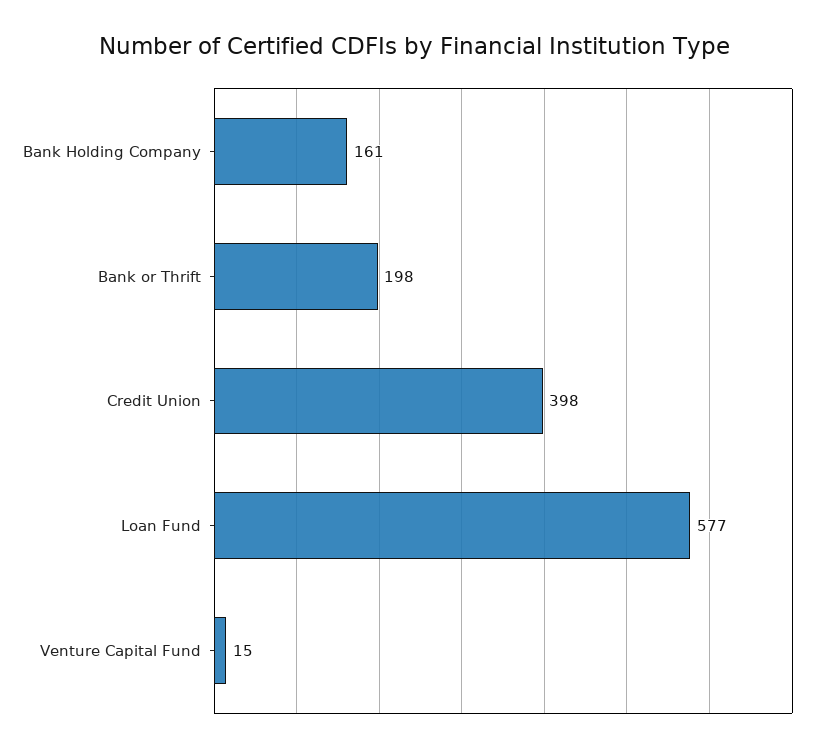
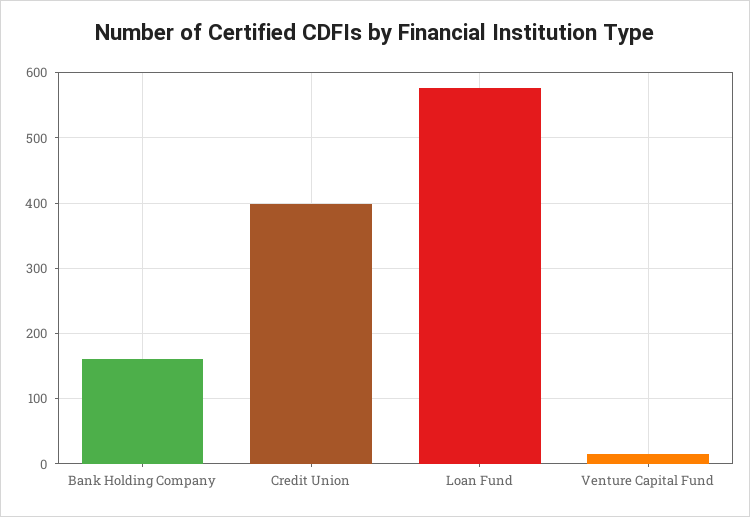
  {
    "Bank Holding Company": 161,
-   "Bank or Thrift": 198,
    "Credit Union": 398,
    "Loan Fund": 577,
    "Venture Capital Fund": 15
  }

